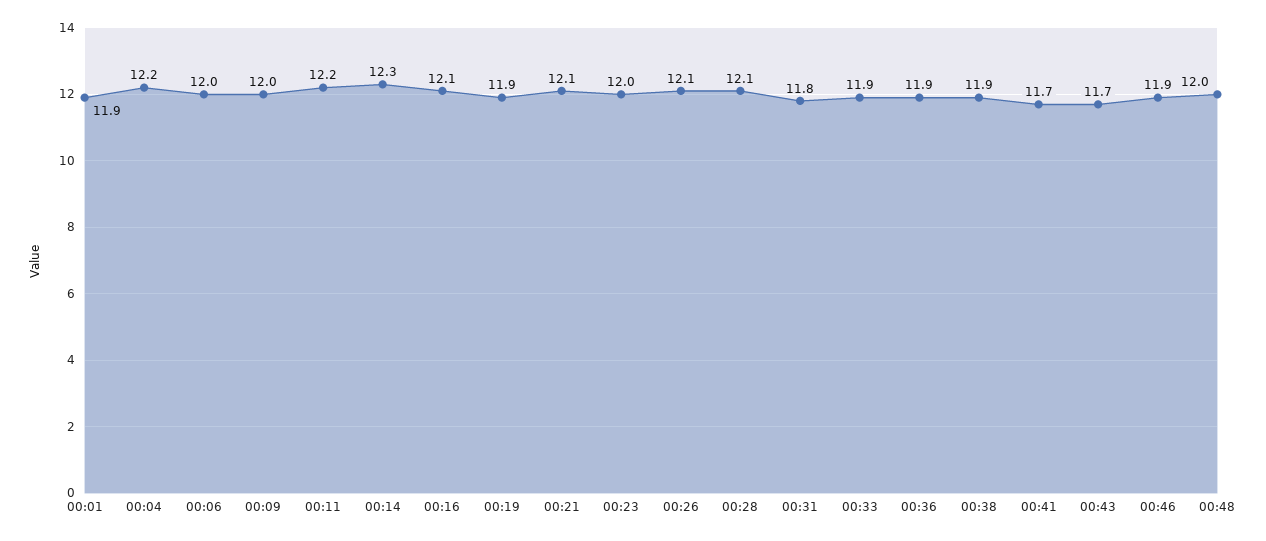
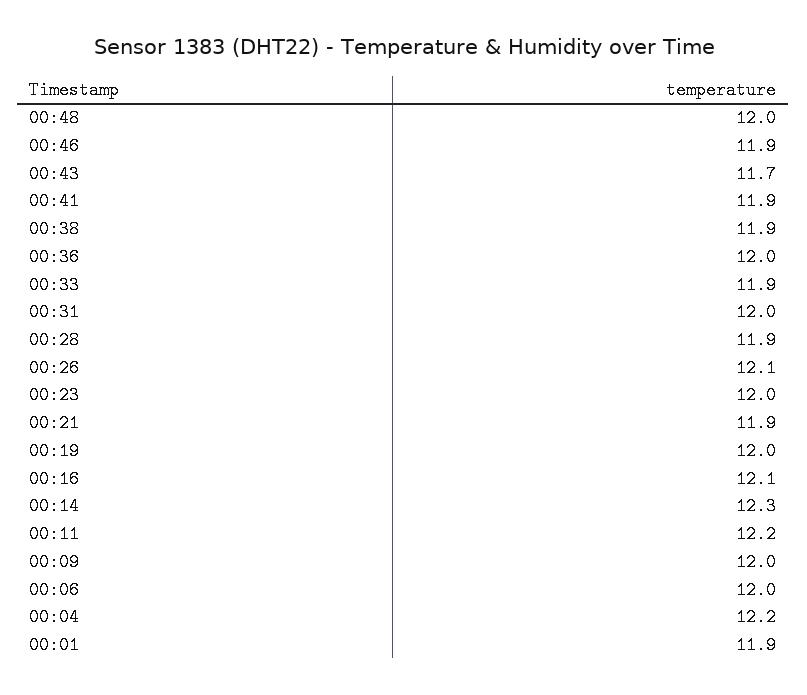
  {
    "00:01": 11.9,
    "00:04": 12.2,
    "00:06": 12,
    "00:09": 12,
    "00:11": 12.2,
    "00:14": 12.3,
    "00:16": 12.1,
-   "00:19": 11.9,
+   "00:19": 12,
-   "00:21": 12.1,
+   "00:21": 11.9,
    "00:23": 12,
    "00:26": 12.1,
-   "00:28": 12.1,
+   "00:28": 11.9,
-   "00:31": 11.8,
+   "00:31": 12,
    "00:33": 11.9,
-   "00:36": 11.9,
+   "00:36": 12,
    "00:38": 11.9,
-   "00:41": 11.7,
+   "00:41": 11.9,
    "00:43": 11.7,
    "00:46": 11.9,
    "00:48": 12
  }

